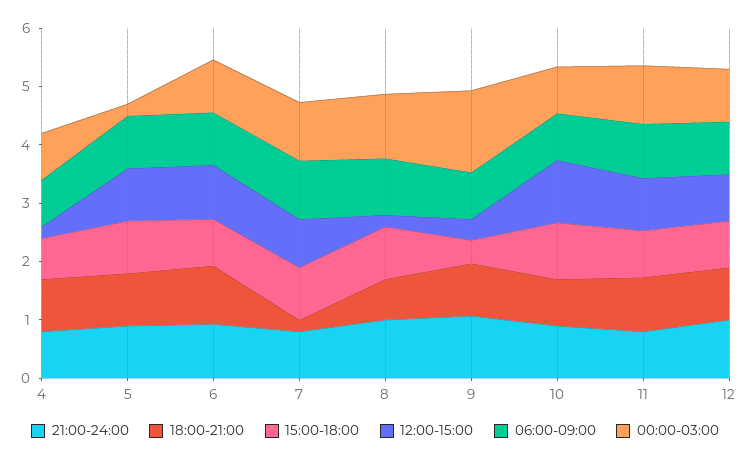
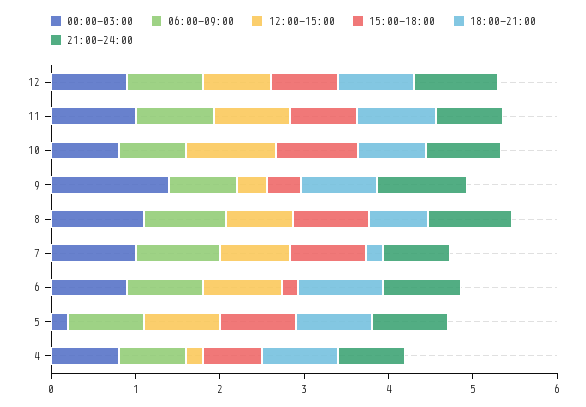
  {
    "21:00-24:00": {
      "4": 0.8,
      "5": 1,
      "6": 1,
      "7": 0.8,
      "8": 1,
      "9": 1,
      "10": 1,
      "11": 0.8,
      "12": 1
    },
    "18:00-21:00": {
      "4": 1,
      "5": 1,
      "6": 1,
      "7": 0.2,
      "8": 0.8,
      "9": 1,
      "10": 0.8,
      "11": 1,
      "12": 1
    },
    "15:00-18:00": {
      "4": 0.8,
      "5": 1,
-     "6": 0.8,
+     "6": 0.2,
      "7": 1,
      "8": 1,
      "9": 0.4,
      "10": 1,
      "11": 0.8,
      "12": 0.8
    },
    "12:00-15:00": {
      "4": 0.2,
      "5": 1,
      "6": 1,
      "7": 0.8,
-     "8": 0.2,
+     "8": 0.8,
      "9": 0.4,
      "10": 1,
      "11": 1,
      "12": 0.8
    },
    "06:00-09:00": {
      "4": 0.8,
      "5": 1,
      "6": 1,
      "7": 1,
      "8": 1,
      "9": 0.8,
      "10": 0.8,
      "11": 1,
      "12": 1
    },
    "00:00-03:00": {
      "4": 0.8,
      "5": 0.2,
      "6": 1,
      "7": 1,
      "8": 1.2,
      "9": 1.4,
      "10": 0.8,
      "11": 1,
      "12": 1
    }
  }

